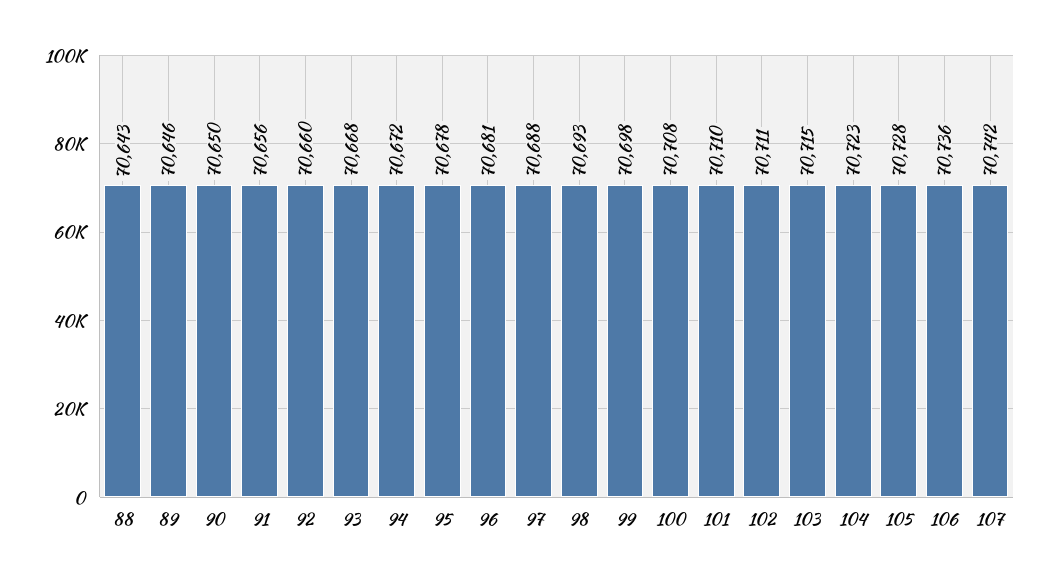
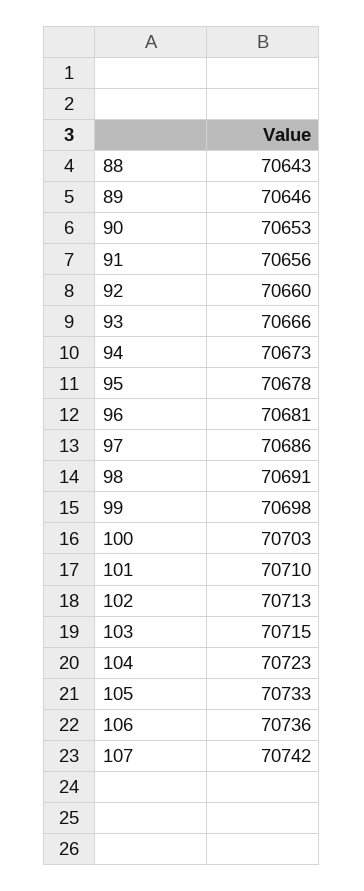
  {
    "88": 70643,
    "89": 70646,
-   "90": 70650,
+   "90": 70653,
    "91": 70656,
    "92": 70660,
-   "93": 70668,
+   "93": 70666,
-   "94": 70672,
+   "94": 70673,
    "95": 70678,
    "96": 70681,
-   "97": 70688,
+   "97": 70686,
-   "98": 70693,
+   "98": 70691,
    "99": 70698,
-   "100": 70708,
+   "100": 70703,
    "101": 70710,
-   "102": 70711,
+   "102": 70713,
    "103": 70715,
    "104": 70723,
-   "105": 70728,
+   "105": 70733,
    "106": 70736,
    "107": 70742
  }

